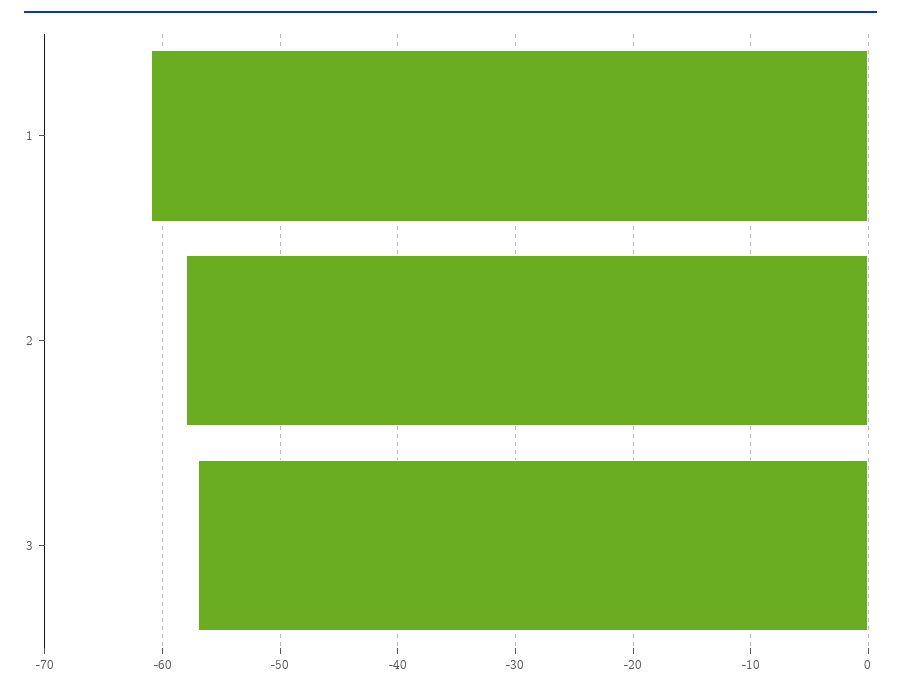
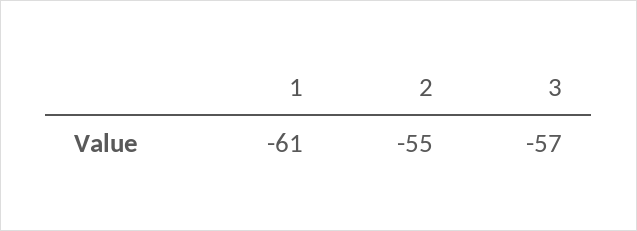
  {
    "1": -61,
-   "2": -58,
+   "2": -55,
    "3": -57
  }

